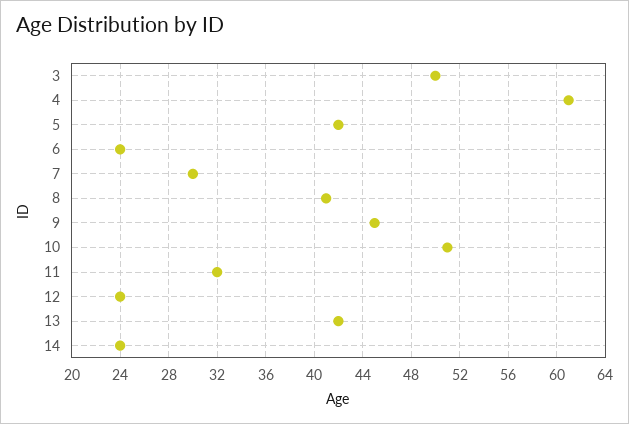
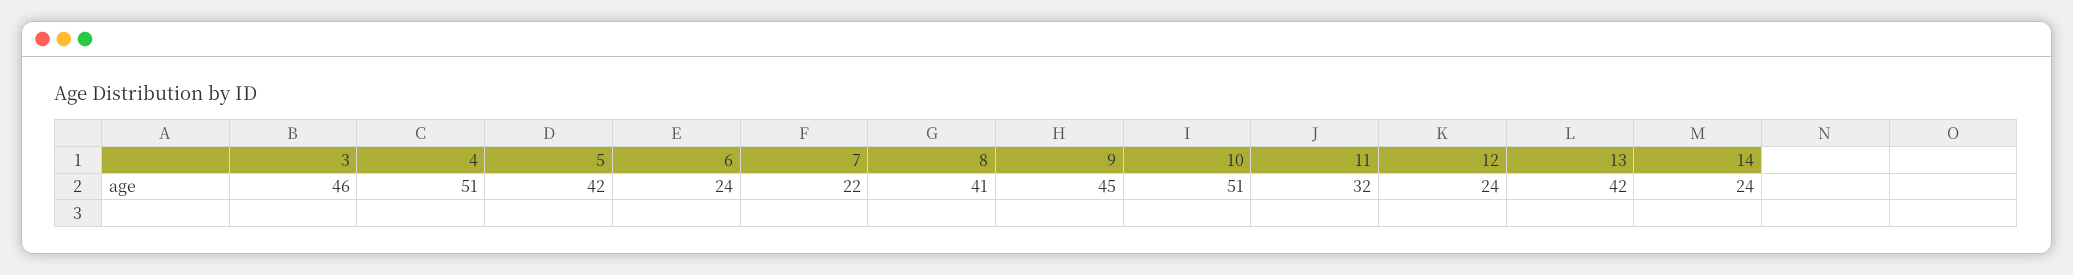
  {
-   "3": 50,
+   "3": 46,
-   "4": 61,
+   "4": 51,
    "5": 42,
    "6": 24,
-   "7": 30,
+   "7": 22,
    "8": 41,
    "9": 45,
    "10": 51,
    "11": 32,
    "12": 24,
    "13": 42,
    "14": 24
  }

